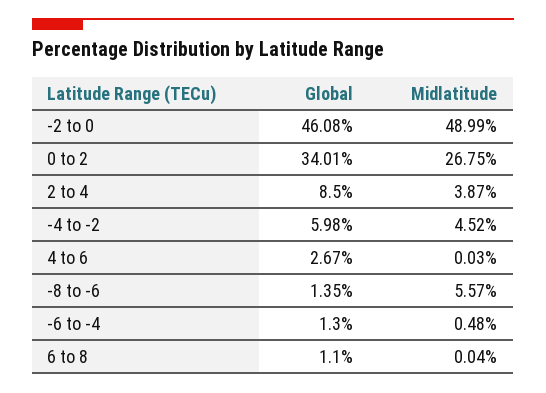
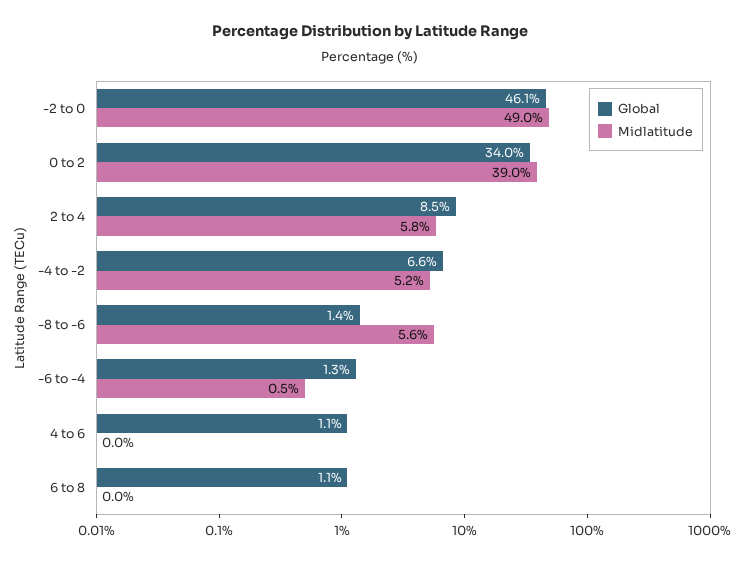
  {
    "Global": {
      "-2 to 0": 46.08,
      "0 to 2": 34.01,
      "2 to 4": 8.5,
-     "-4 to -2": 5.98,
+     "-4 to -2": 6.6,
-     "4 to 6": 2.67,
+     "4 to 6": 1.1,
      "-8 to -6": 1.35,
      "-6 to -4": 1.3,
      "6 to 8": 1.1
    },
    "Midlatitude": {
      "-2 to 0": 48.99,
-     "0 to 2": 26.75,
+     "0 to 2": 39,
-     "2 to 4": 3.87,
+     "2 to 4": 5.8,
-     "-4 to -2": 4.52,
+     "-4 to -2": 5.2,
      "4 to 6": 0.03,
      "-8 to -6": 5.57,
      "-6 to -4": 0.48,
      "6 to 8": 0.04
    }
  }

